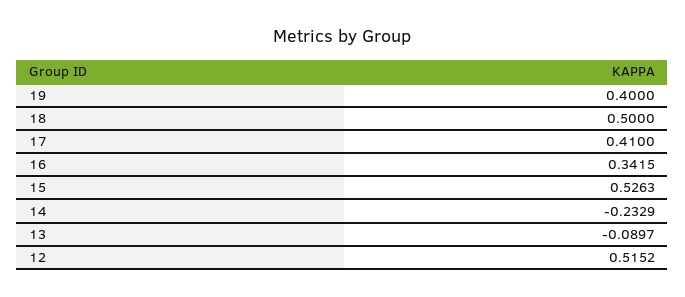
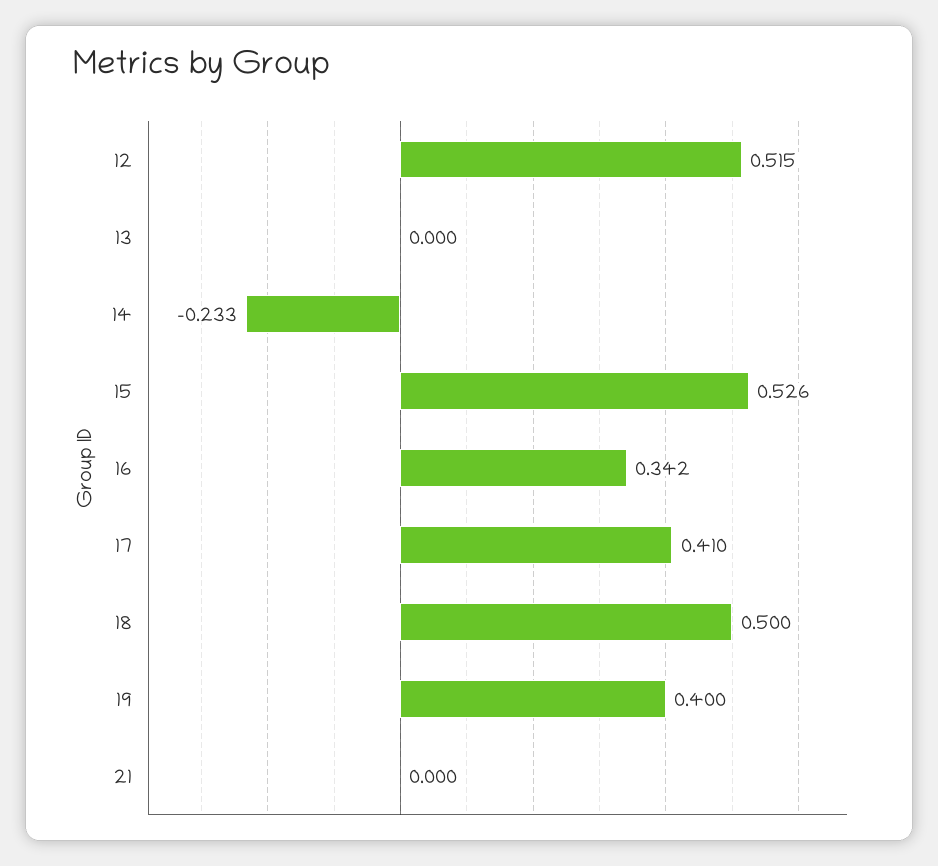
  {
    "19": 0.4,
    "18": 0.5,
    "17": 0.41,
    "16": 0.3415,
    "15": 0.5263,
    "14": -0.2329,
-   "13": -0.0897,
+   "13": 0,
-   "12": 0.5152
+   "12": 0.5152,
+   "21": 0
  }

